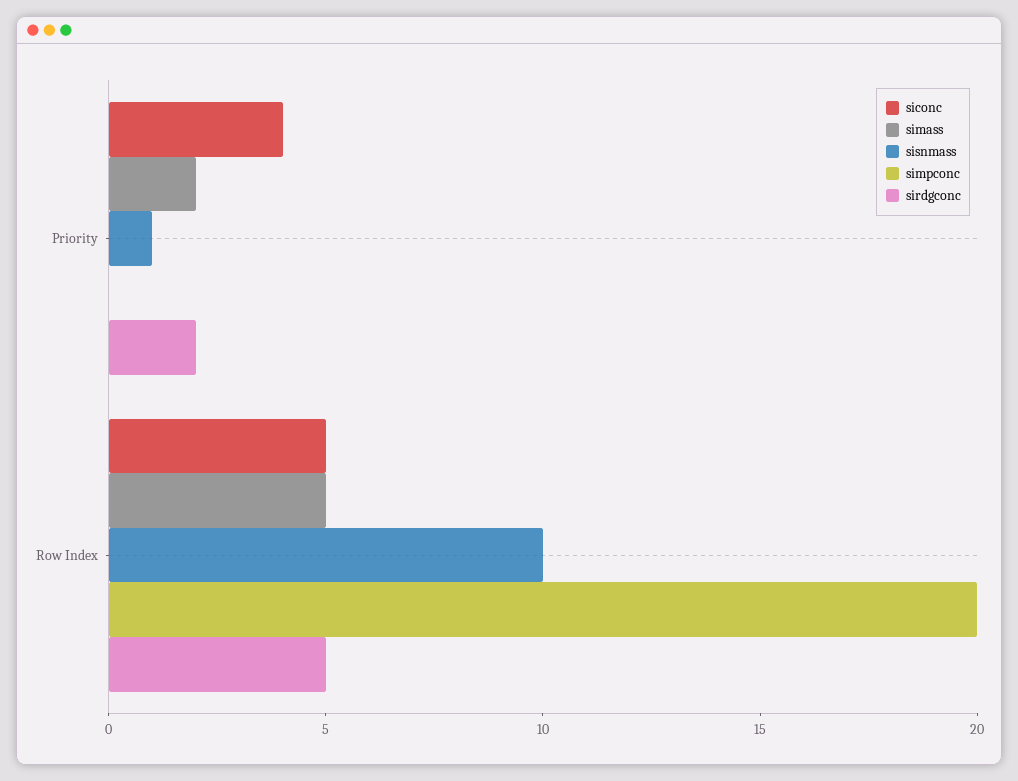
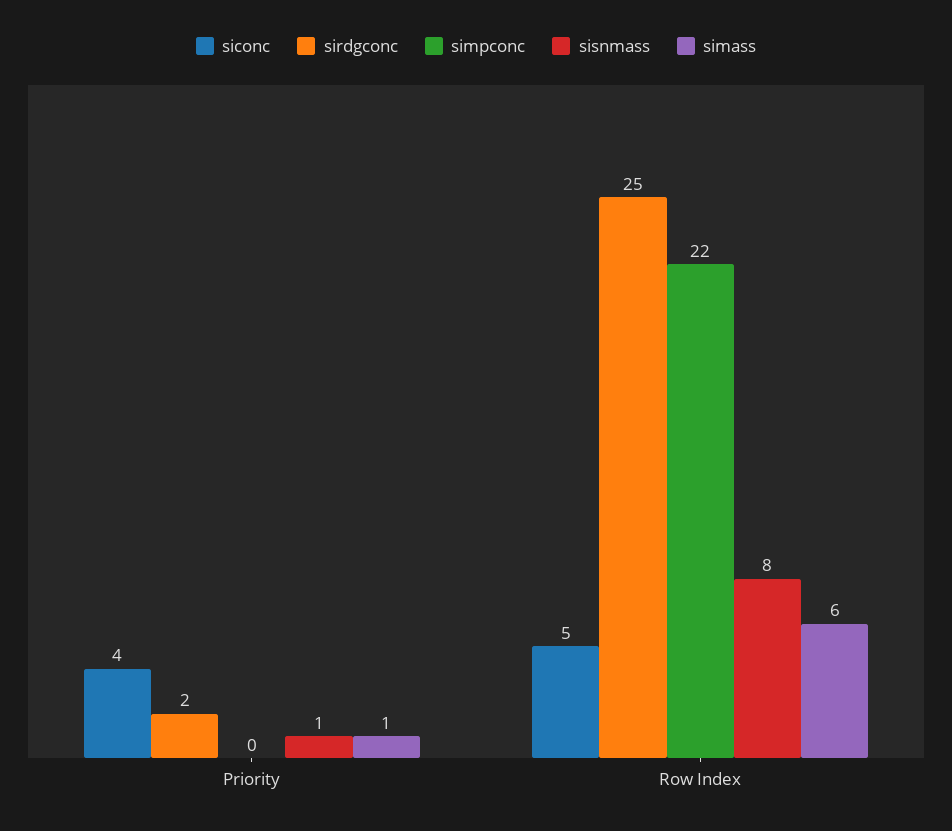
  {
    "siconc": {
      "Priority": 4,
      "Row Index": 5
    },
    "simass": {
-     "Priority": 2,
+     "Priority": 1,
-     "Row Index": 5
+     "Row Index": 6
    },
    "sisnmass": {
      "Priority": 1,
-     "Row Index": 10
+     "Row Index": 8
    },
    "simpconc": {
      "Priority": 0,
-     "Row Index": 20
+     "Row Index": 22
    },
    "sirdgconc": {
      "Priority": 2,
-     "Row Index": 5
+     "Row Index": 25
    }
  }

